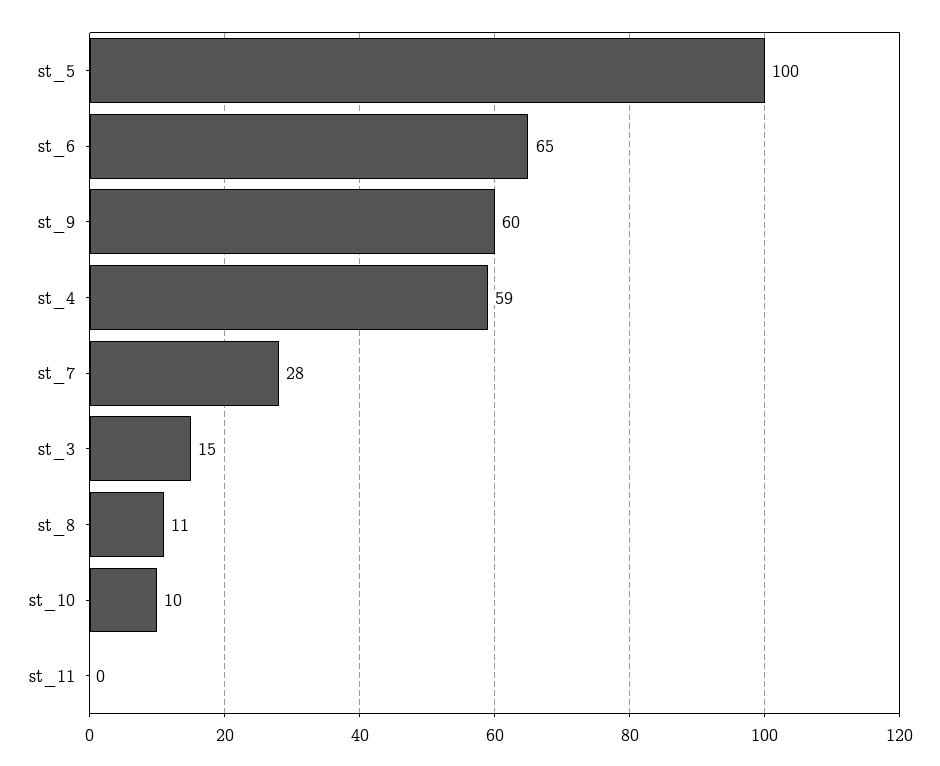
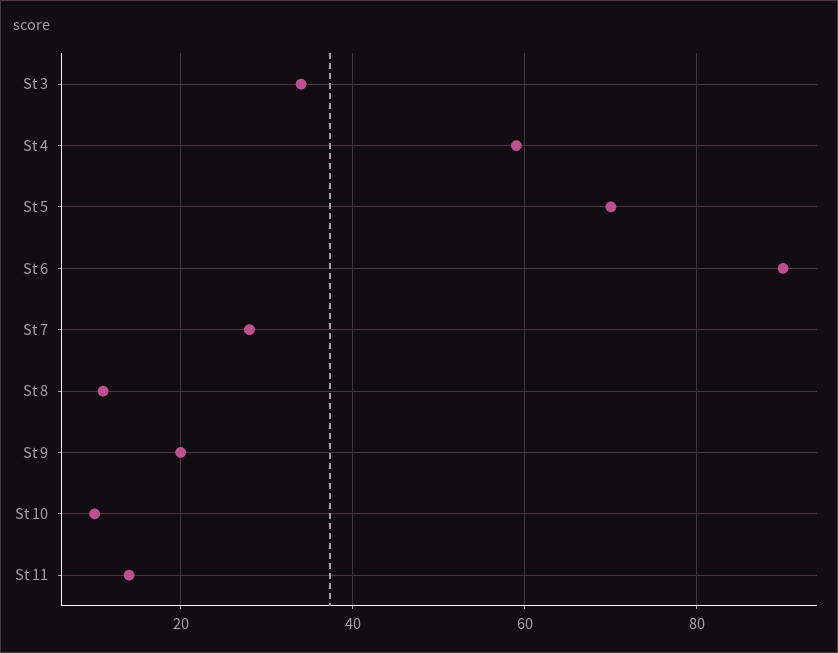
  {
-   "st_5": 100,
+   "st_5": 70,
-   "st_6": 65,
+   "st_6": 90,
-   "st_9": 60,
+   "st_9": 20,
    "st_4": 59,
    "st_7": 28,
-   "st_3": 15,
+   "st_3": 35,
    "st_8": 11,
    "st_10": 10,
-   "st_11": 0
+   "st_11": 15
  }

